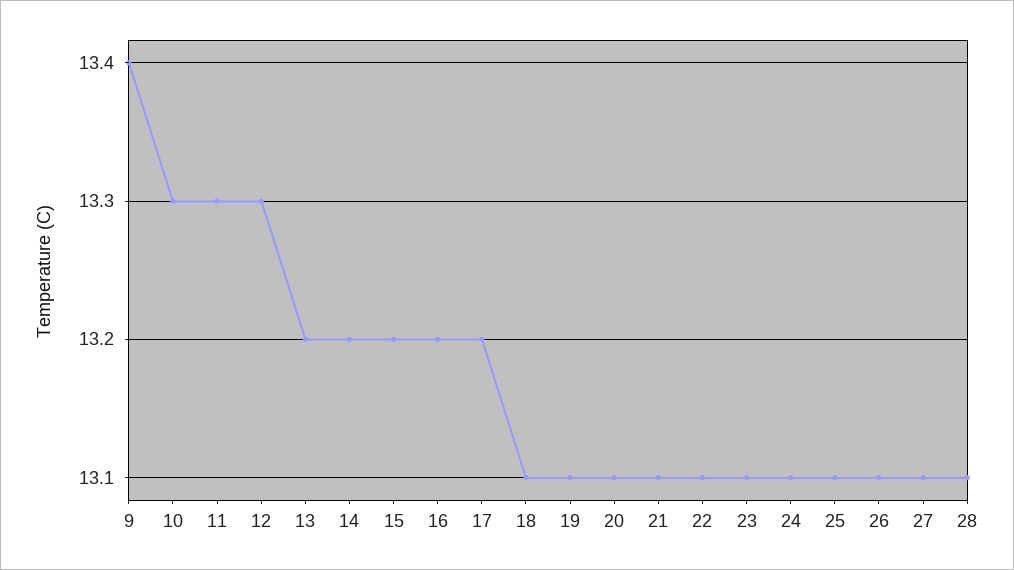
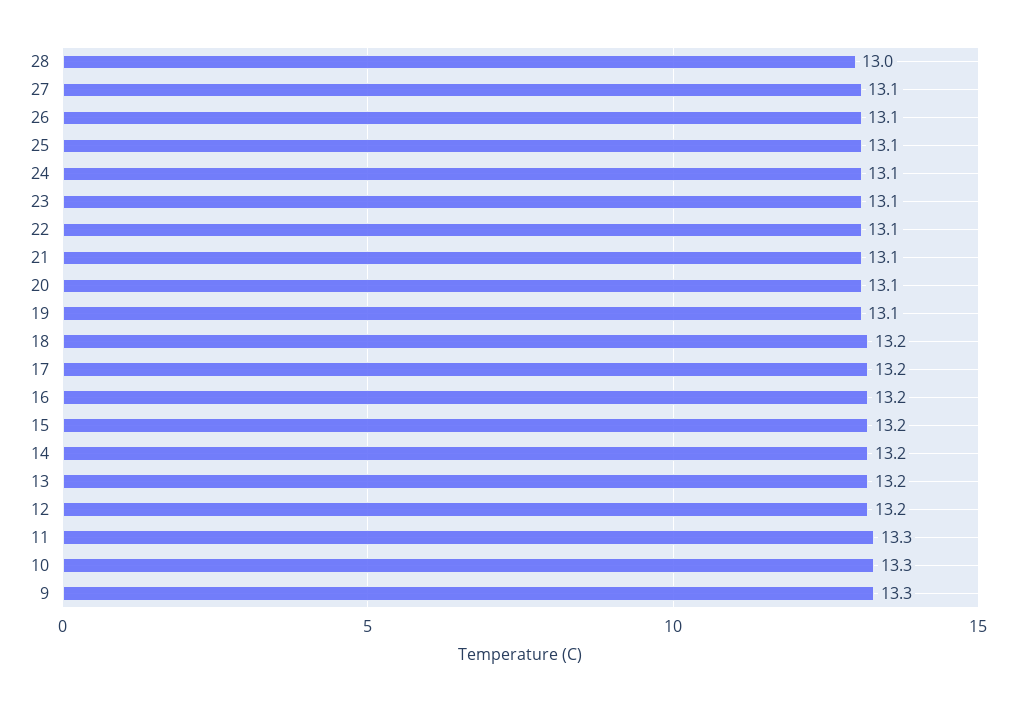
  {
-   "9": 13.4,
+   "9": 13.3,
    "10": 13.3,
    "11": 13.3,
-   "12": 13.3,
+   "12": 13.2,
    "13": 13.2,
    "14": 13.2,
    "15": 13.2,
    "16": 13.2,
    "17": 13.2,
-   "18": 13.1,
+   "18": 13.2,
    "19": 13.1,
    "20": 13.1,
    "21": 13.1,
    "22": 13.1,
    "23": 13.1,
    "24": 13.1,
    "25": 13.1,
    "26": 13.1,
    "27": 13.1,
-   "28": 13.1
+   "28": 13
  }

